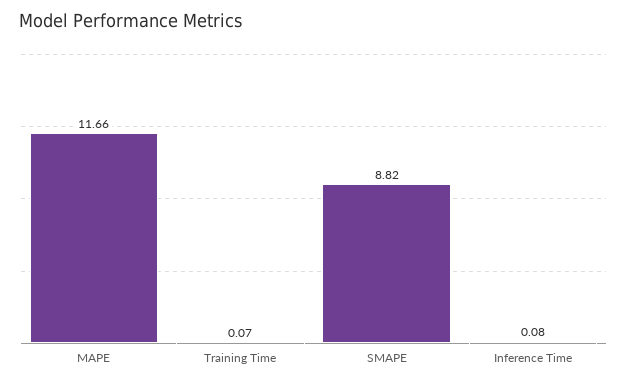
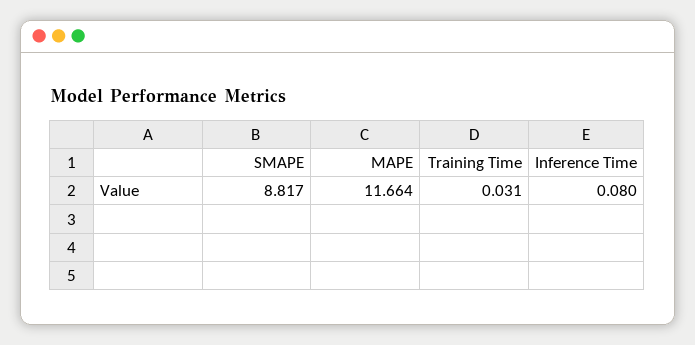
  {
    "MAPE": 11.664,
-   "Training Time": 0.07,
+   "Training Time": 0.031,
    "SMAPE": 8.817,
    "Inference Time": 0.08
  }

